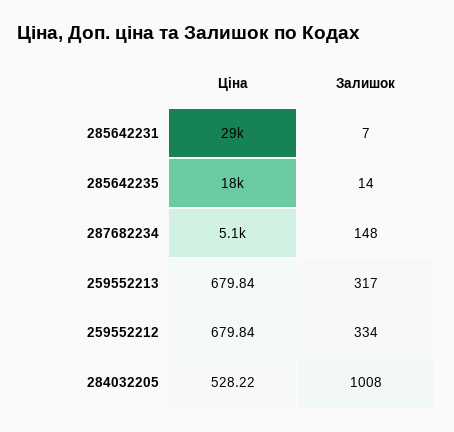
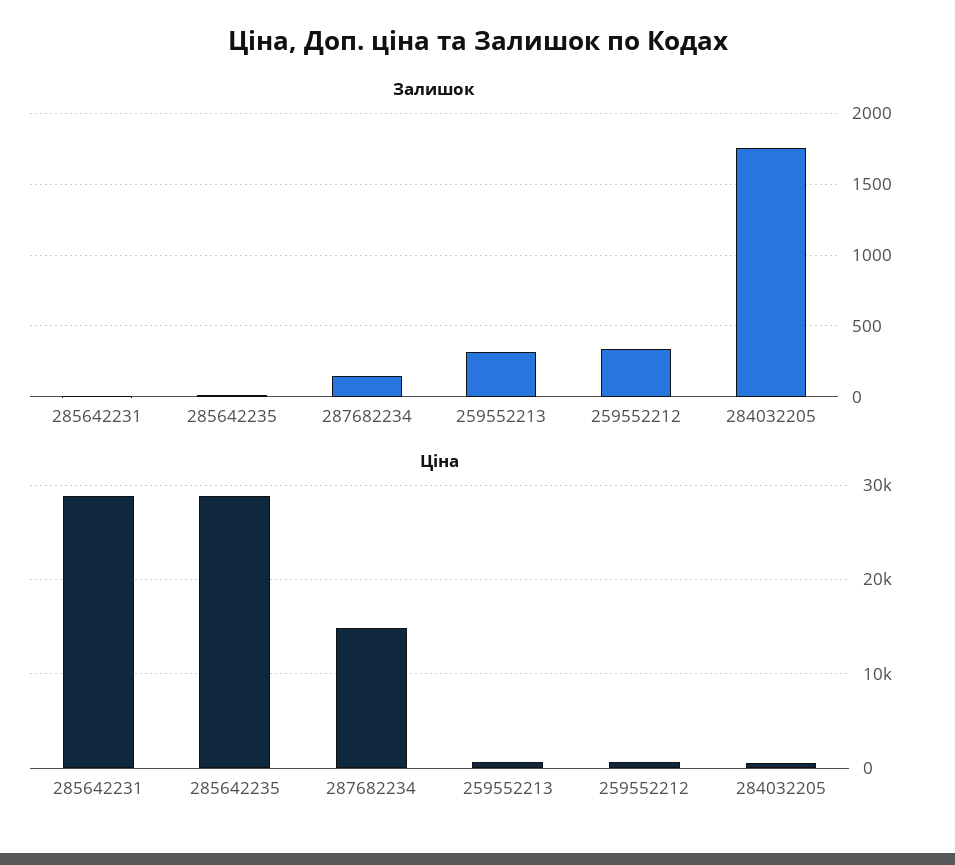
  {
    "Ціна": {
      "285642231": 29000,
-     "285642235": 18000,
+     "285642235": 29000,
-     "287682234": 5100,
+     "287682234": 15000,
      "259552213": 679.84,
      "259552212": 679.84,
      "284032205": 528.22
    },
    "Залишок": {
      "285642231": 7,
      "285642235": 14,
      "287682234": 148,
      "259552213": 317,
      "259552212": 334,
-     "284032205": 1008
+     "284032205": 1750
    }
  }

